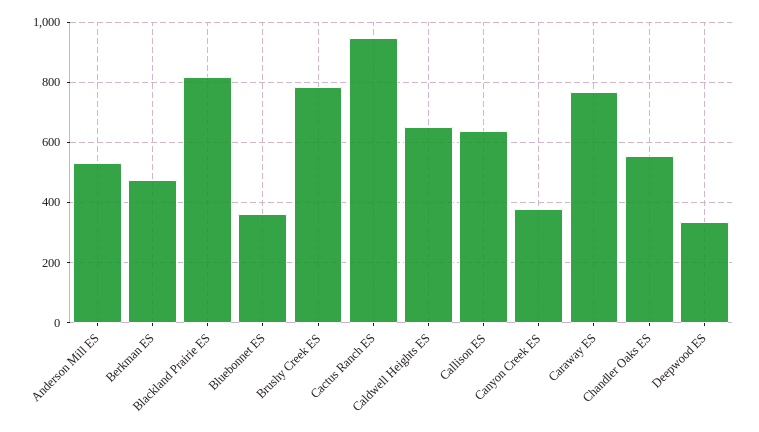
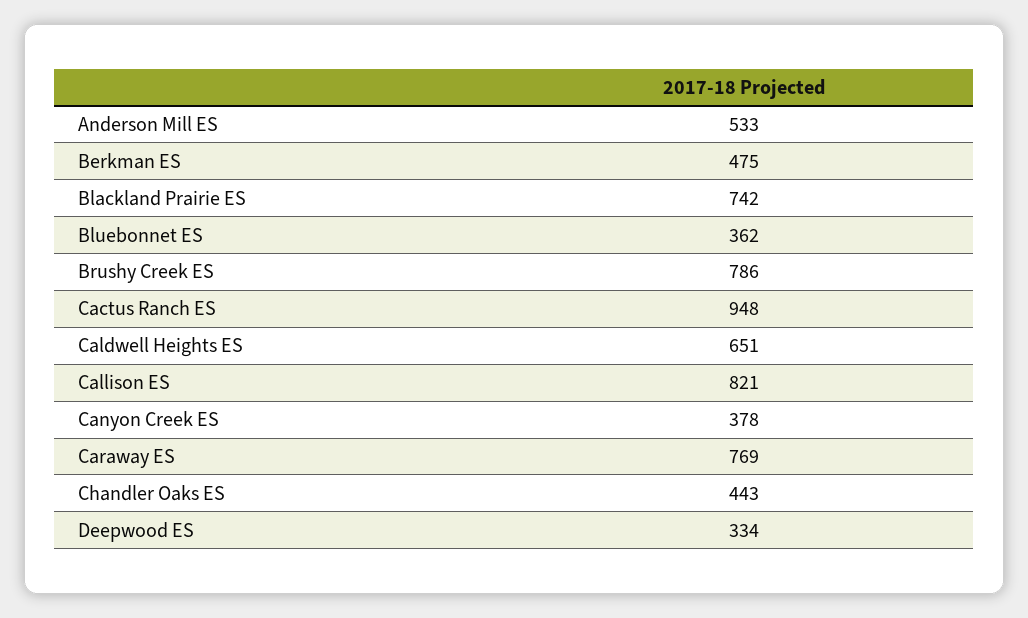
  {
    "Anderson Mill ES": 533,
    "Berkman ES": 475,
-   "Blackland Prairie ES": 820,
+   "Blackland Prairie ES": 742,
    "Bluebonnet ES": 362,
    "Brushy Creek ES": 786,
    "Cactus Ranch ES": 948,
    "Caldwell Heights ES": 651,
-   "Callison ES": 640,
+   "Callison ES": 821,
    "Canyon Creek ES": 378,
    "Caraway ES": 769,
-   "Chandler Oaks ES": 560,
+   "Chandler Oaks ES": 443,
    "Deepwood ES": 334
  }

